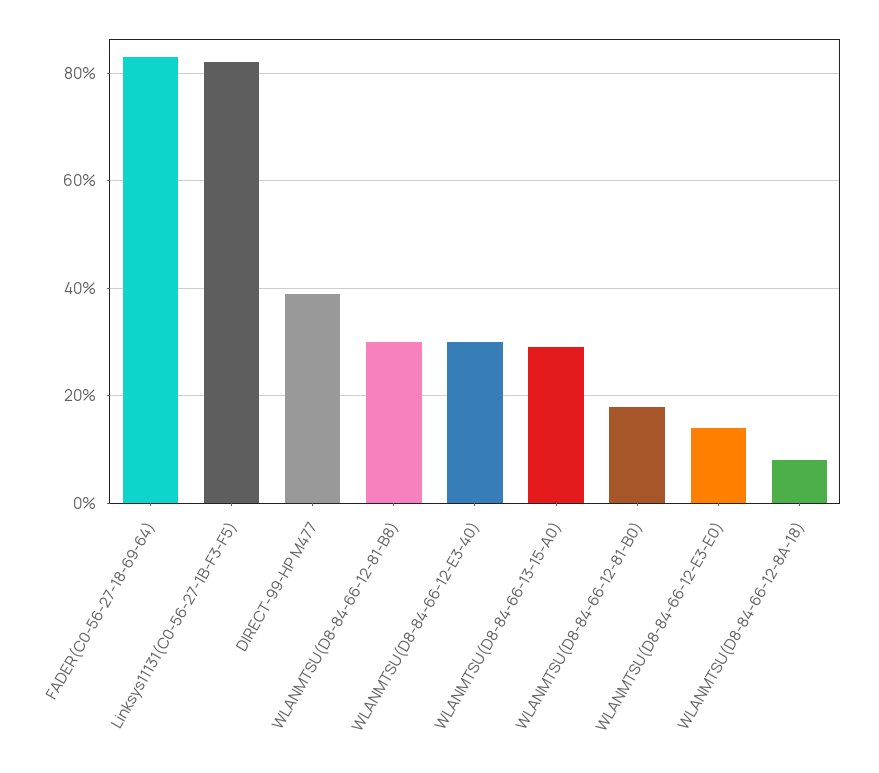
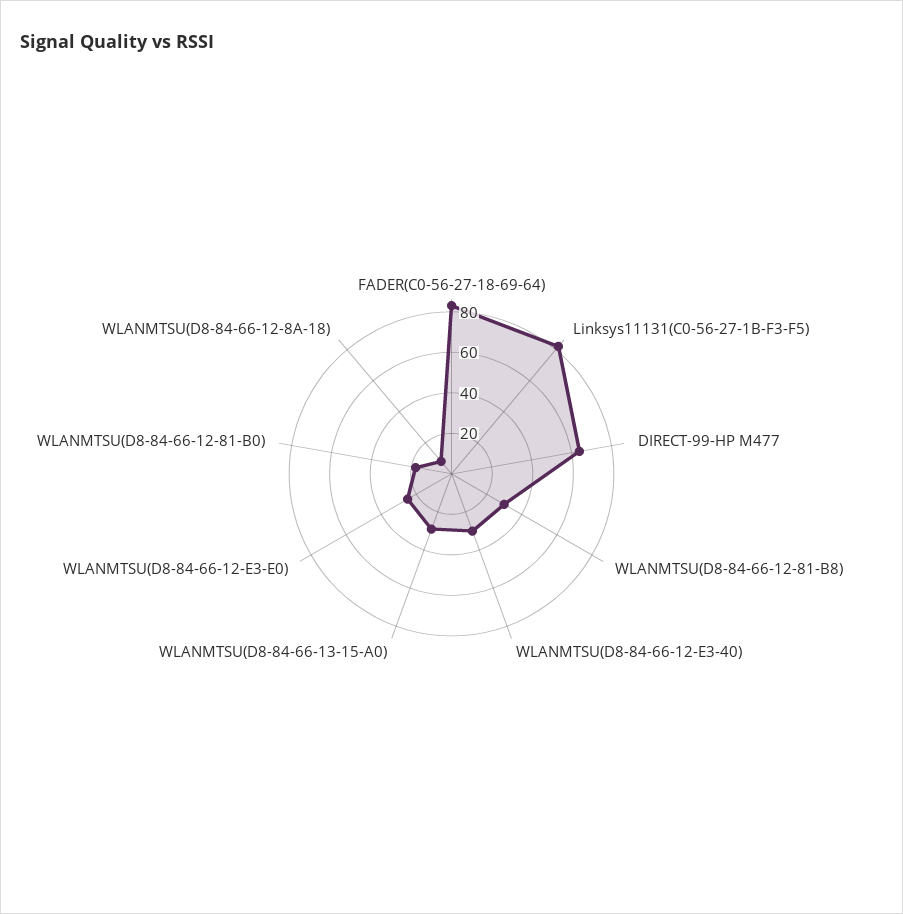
  {
    "FADER(C0-56-27-18-69-64)": 85,
    "Linksys11131(C0-56-27-1B-F3-F5)": 80,
-   "DIRECT-99-HP M477": 40,
+   "DIRECT-99-HP M477": 65,
    "WLANMTSU(D8-84-66-12-81-B8)": 30,
    "WLANMTSU(D8-84-66-12-E3-40)": 30,
    "WLANMTSU(D8-84-66-13-15-A0)": 30,
    "WLANMTSU(D8-84-66-12-81-B0)": 20,
-   "WLANMTSU(D8-84-66-12-E3-E0)": 15,
+   "WLANMTSU(D8-84-66-12-E3-E0)": 25,
    "WLANMTSU(D8-84-66-12-8A-18)": 10
  }

